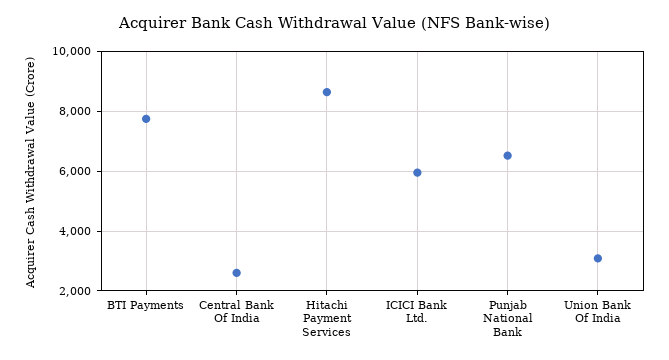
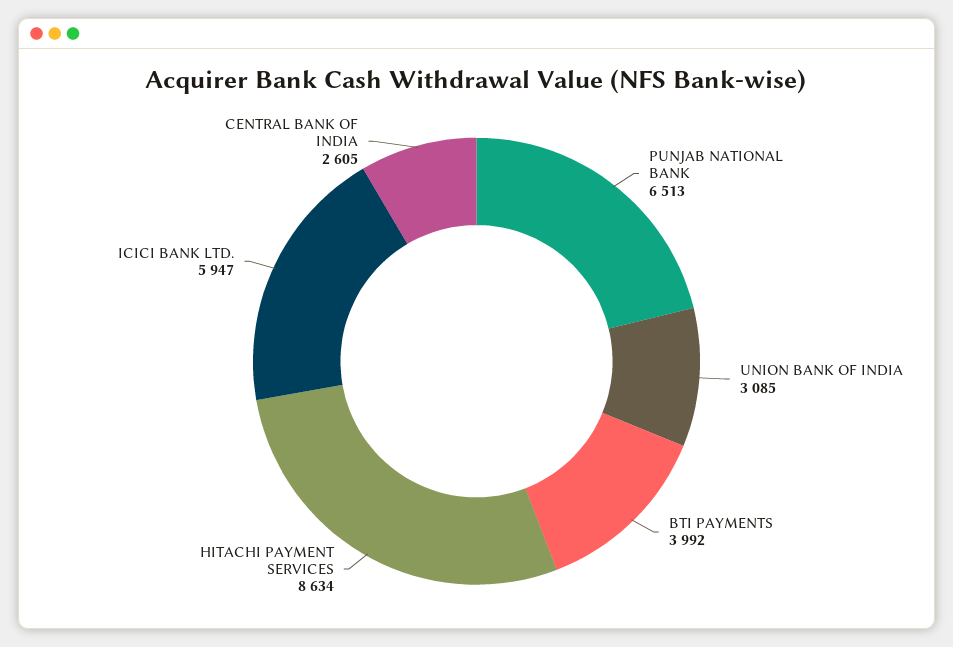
  {
-   "BTI Payments": 7750,
+   "BTI Payments": 3992,
    "Central Bank Of India": 2605,
    "Hitachi Payment Services": 8634,
    "ICICI Bank Ltd.": 5947,
    "Punjab National Bank": 6513,
    "Union Bank Of India": 3085
  }

